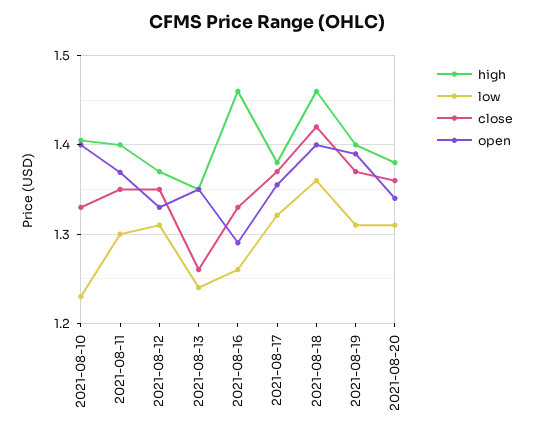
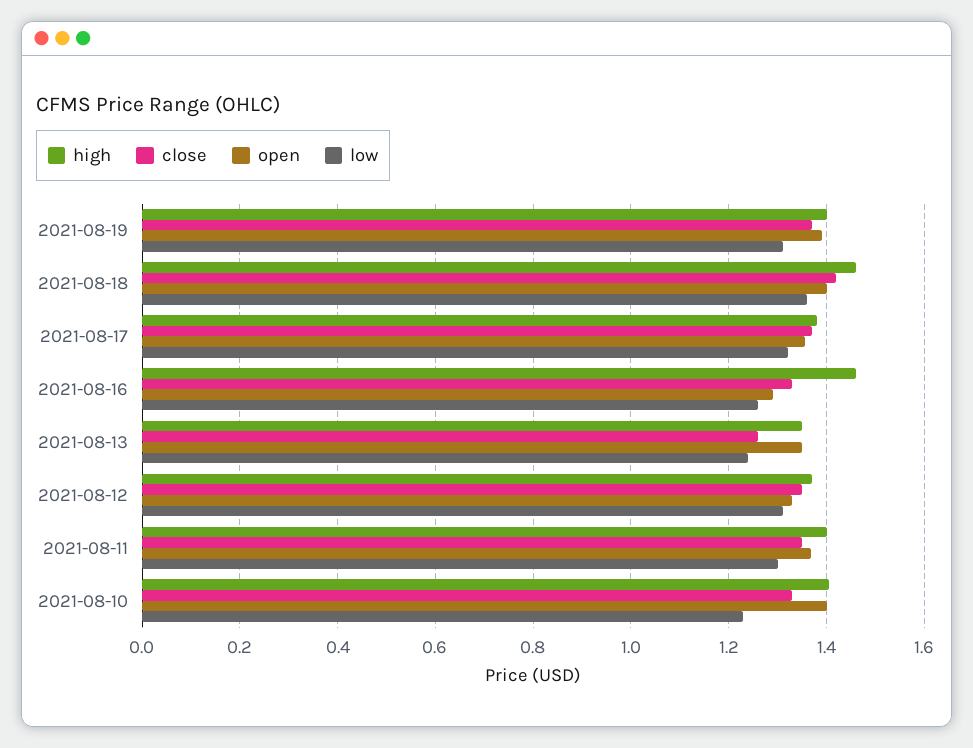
  {
    "high": {
      "2021-08-10": 1.41,
      "2021-08-11": 1.4,
      "2021-08-12": 1.37,
      "2021-08-13": 1.35,
      "2021-08-16": 1.46,
      "2021-08-17": 1.38,
      "2021-08-18": 1.46,
-     "2021-08-19": 1.4,
+     "2021-08-19": 1.4
-     "2021-08-20": 1.38
    },
    "low": {
      "2021-08-10": 1.23,
      "2021-08-11": 1.3,
      "2021-08-12": 1.31,
      "2021-08-13": 1.24,
      "2021-08-16": 1.26,
      "2021-08-17": 1.32,
      "2021-08-18": 1.36,
-     "2021-08-19": 1.31,
+     "2021-08-19": 1.31
-     "2021-08-20": 1.31
    },
    "close": {
      "2021-08-10": 1.33,
      "2021-08-11": 1.35,
      "2021-08-12": 1.35,
      "2021-08-13": 1.26,
      "2021-08-16": 1.33,
      "2021-08-17": 1.37,
      "2021-08-18": 1.42,
-     "2021-08-19": 1.37,
+     "2021-08-19": 1.37
-     "2021-08-20": 1.36
    },
    "open": {
      "2021-08-10": 1.4,
      "2021-08-11": 1.37,
      "2021-08-12": 1.33,
      "2021-08-13": 1.35,
      "2021-08-16": 1.29,
      "2021-08-17": 1.36,
      "2021-08-18": 1.4,
-     "2021-08-19": 1.39,
+     "2021-08-19": 1.39
-     "2021-08-20": 1.34
    }
  }

